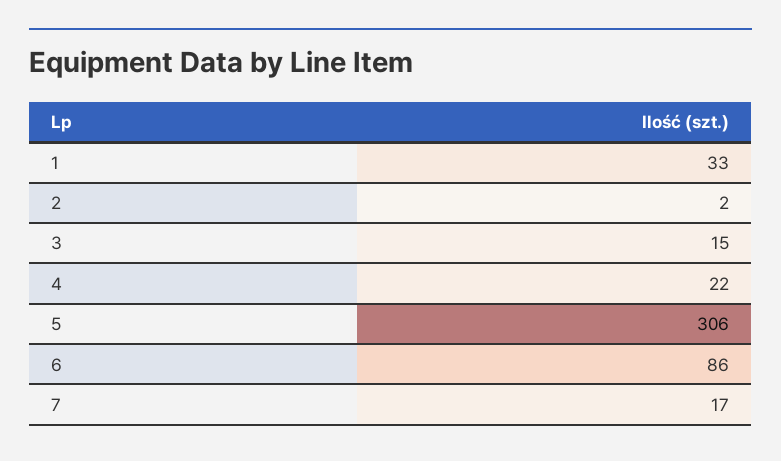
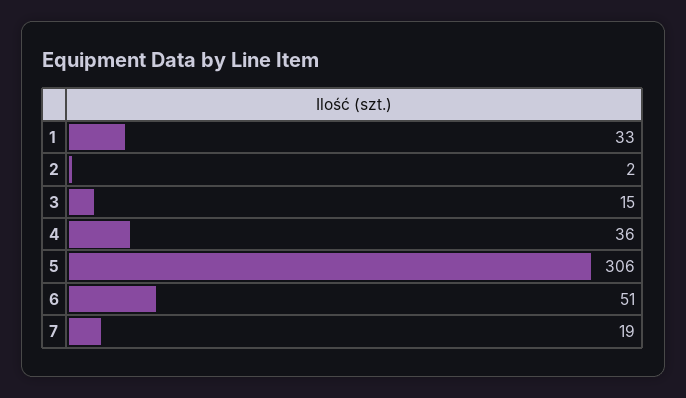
  {
    "1": 33,
    "2": 2,
    "3": 15,
-   "4": 22,
+   "4": 36,
    "5": 306,
-   "6": 86,
+   "6": 51,
-   "7": 17
+   "7": 19
  }

